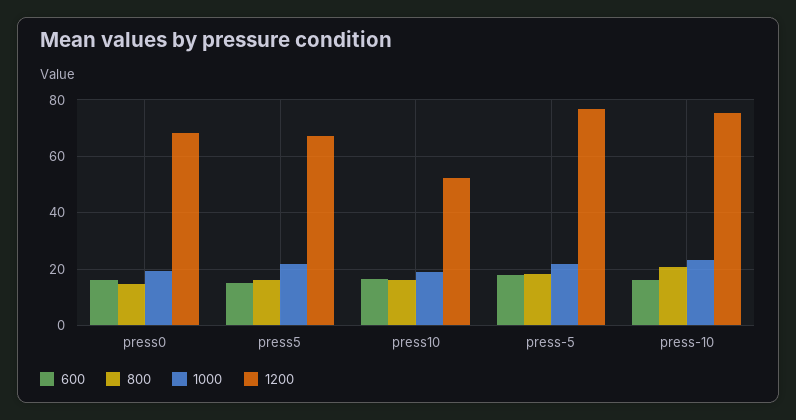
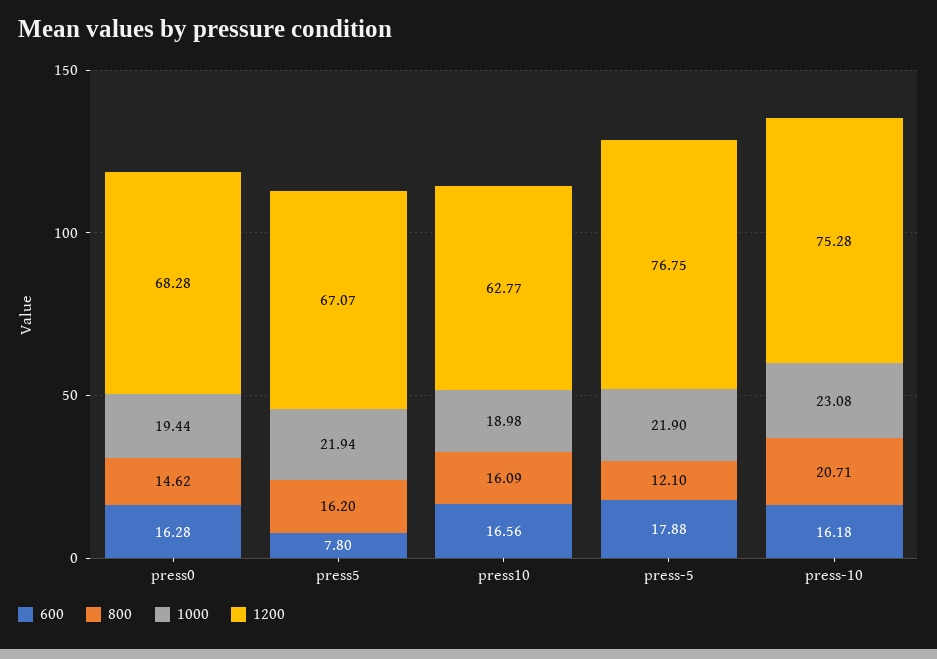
  {
    "600": {
      "press0": 16.28,
-     "press5": 15,
+     "press5": 7.8,
      "press10": 16.56,
      "press-5": 17.88,
      "press-10": 16.18
    },
    "800": {
      "press0": 14.62,
      "press5": 16.2,
      "press10": 16.09,
-     "press-5": 17.5,
+     "press-5": 12.1,
      "press-10": 20.71
    },
    "1000": {
      "press0": 19.44,
      "press5": 21.94,
      "press10": 18.98,
      "press-5": 21.9,
      "press-10": 23.08
    },
    "1200": {
      "press0": 68.28,
      "press5": 67.07,
-     "press10": 52.5,
+     "press10": 62.77,
      "press-5": 76.75,
      "press-10": 75.28
    }
  }

